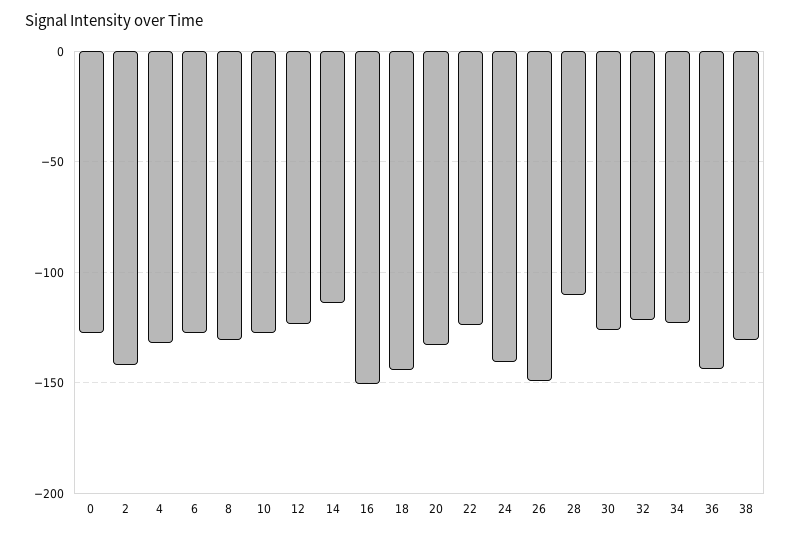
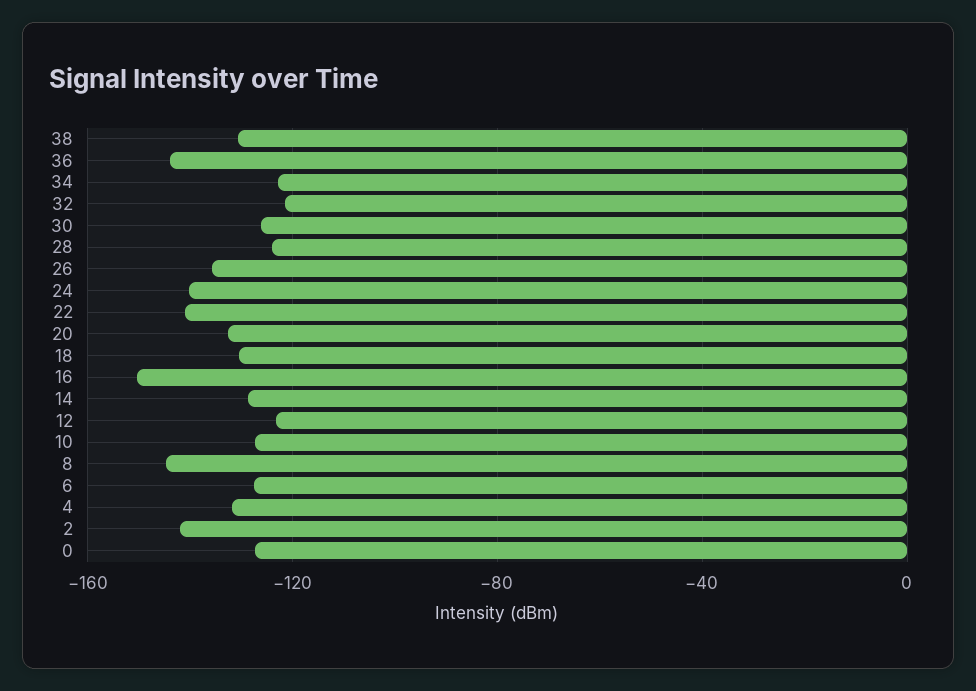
  {
    "0": -125,
    "2": -140,
    "4": -130,
    "6": -130,
-   "8": -130,
+   "8": -145,
    "10": -125,
    "12": -125,
-   "14": -115,
+   "14": -130,
    "16": -150,
-   "18": -145,
+   "18": -130,
    "20": -135,
-   "22": -125,
+   "22": -140,
    "24": -140,
-   "26": -150,
+   "26": -135,
-   "28": -110,
+   "28": -125,
    "30": -125,
    "32": -120,
    "34": -125,
    "36": -145,
    "38": -130
  }

